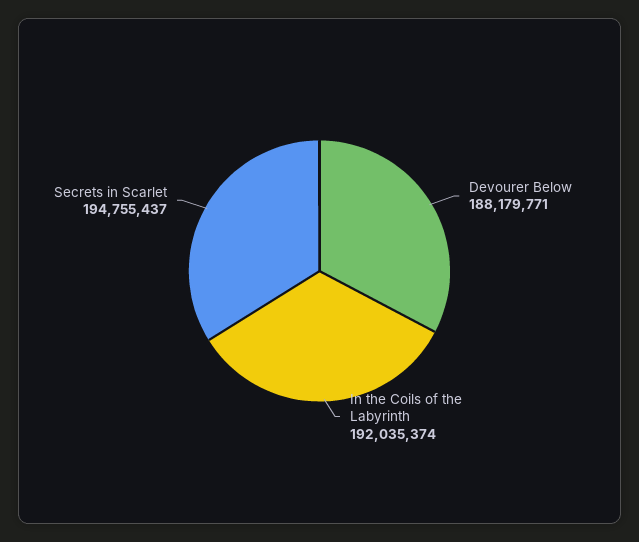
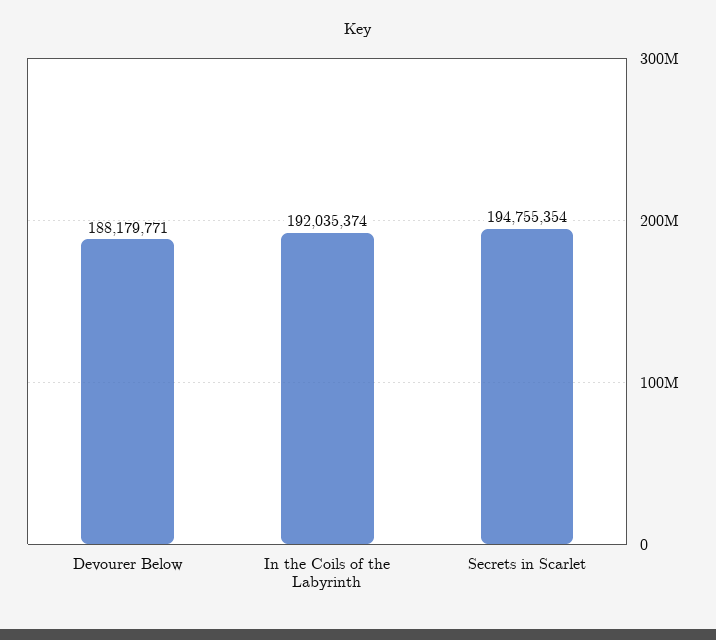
  {
    "Devourer Below": 188179771,
    "In the Coils of the Labyrinth": 192035374,
-   "Secrets in Scarlet": 194755437
+   "Secrets in Scarlet": 194755354
  }

